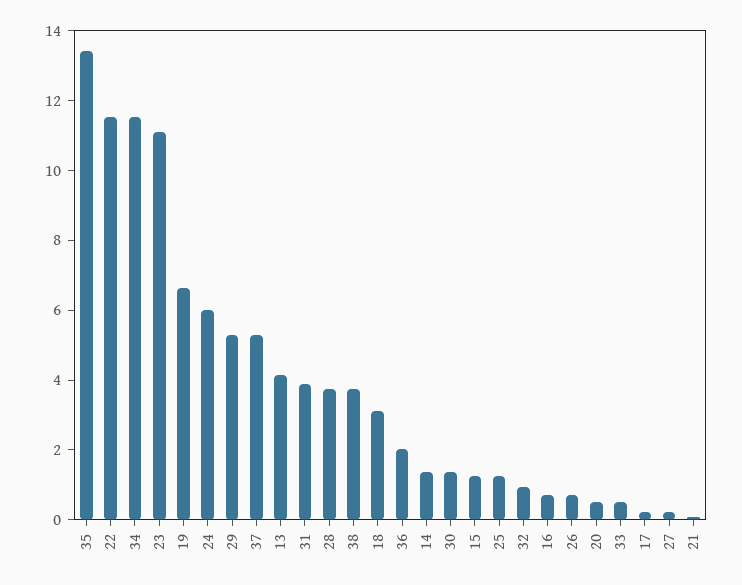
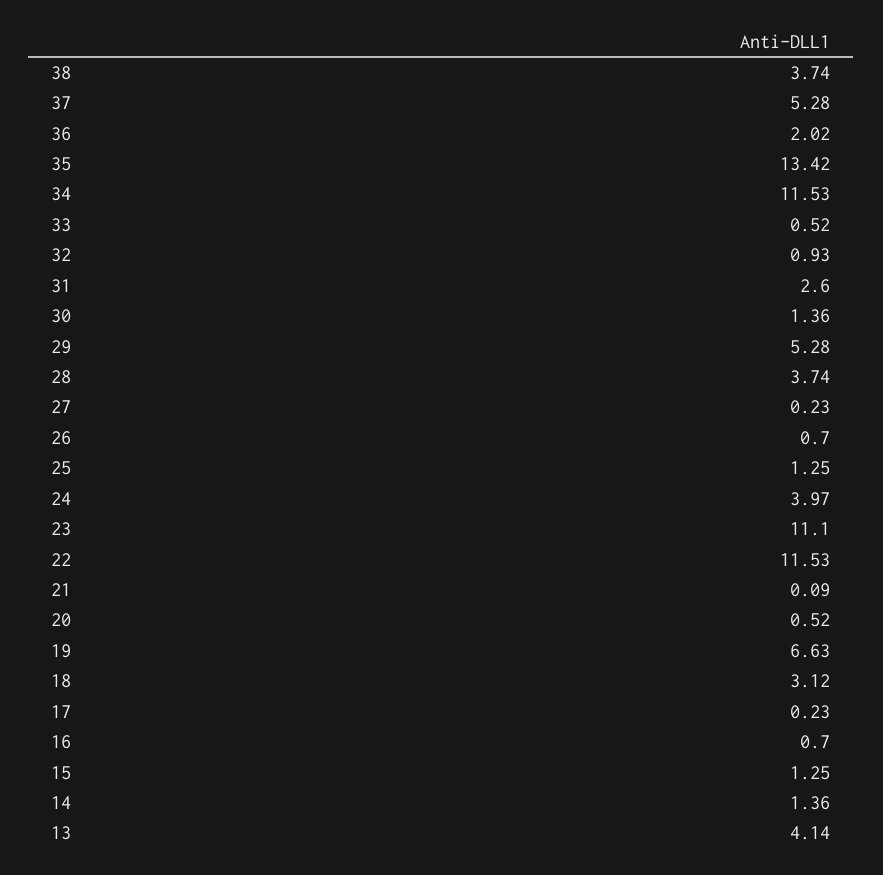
  {
    "35": 13.42,
    "22": 11.53,
    "34": 11.53,
    "23": 11.1,
    "19": 6.63,
-   "24": 6,
+   "24": 3.97,
    "29": 5.28,
    "37": 5.28,
    "13": 4.14,
-   "31": 4,
+   "31": 2.6,
    "28": 3.74,
    "38": 3.74,
    "18": 3.12,
    "36": 2.02,
    "14": 1.36,
    "30": 1.36,
    "15": 1.25,
    "25": 1.25,
    "32": 0.93,
    "16": 0.7,
    "26": 0.7,
    "20": 0.52,
    "33": 0.52,
    "17": 0.23,
    "27": 0.23,
    "21": 0.09
  }

